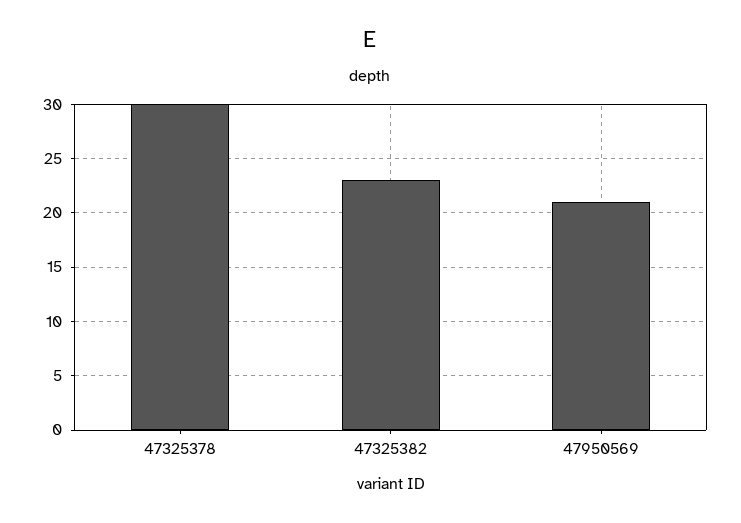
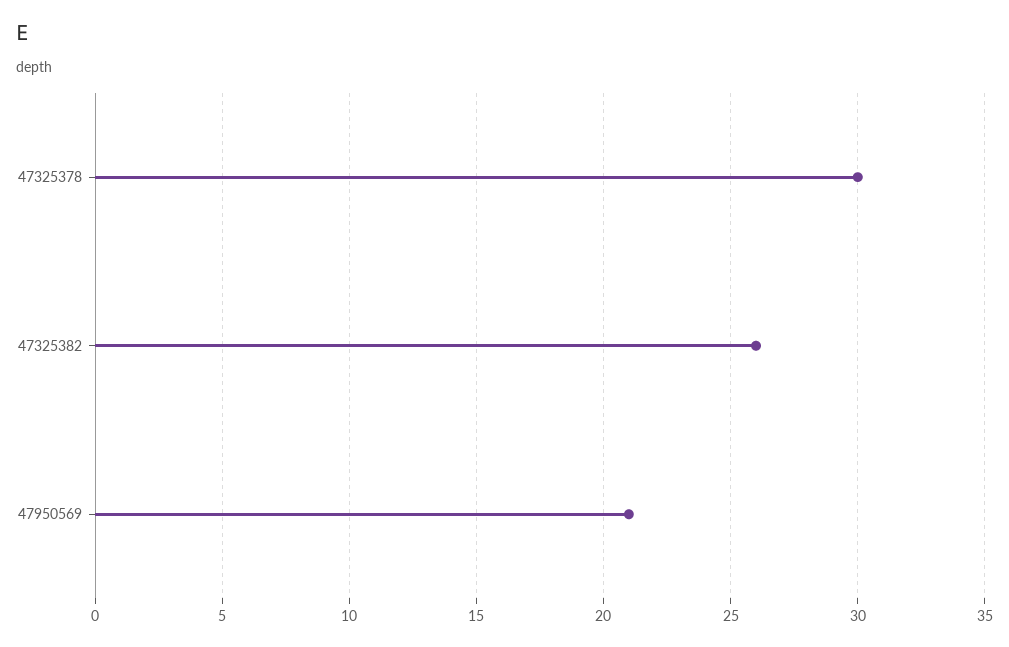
  {
    "47325378": 30,
-   "47325382": 23,
+   "47325382": 26,
    "47950569": 21
  }

